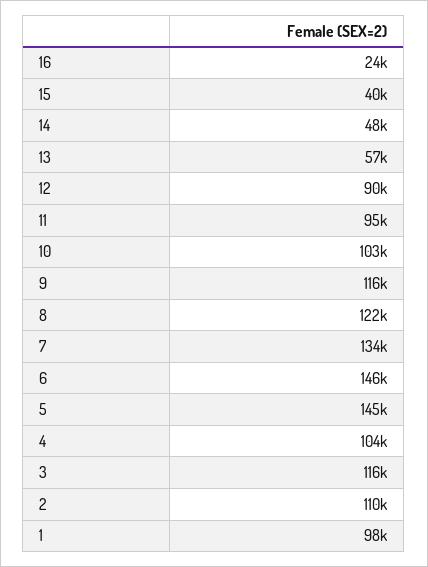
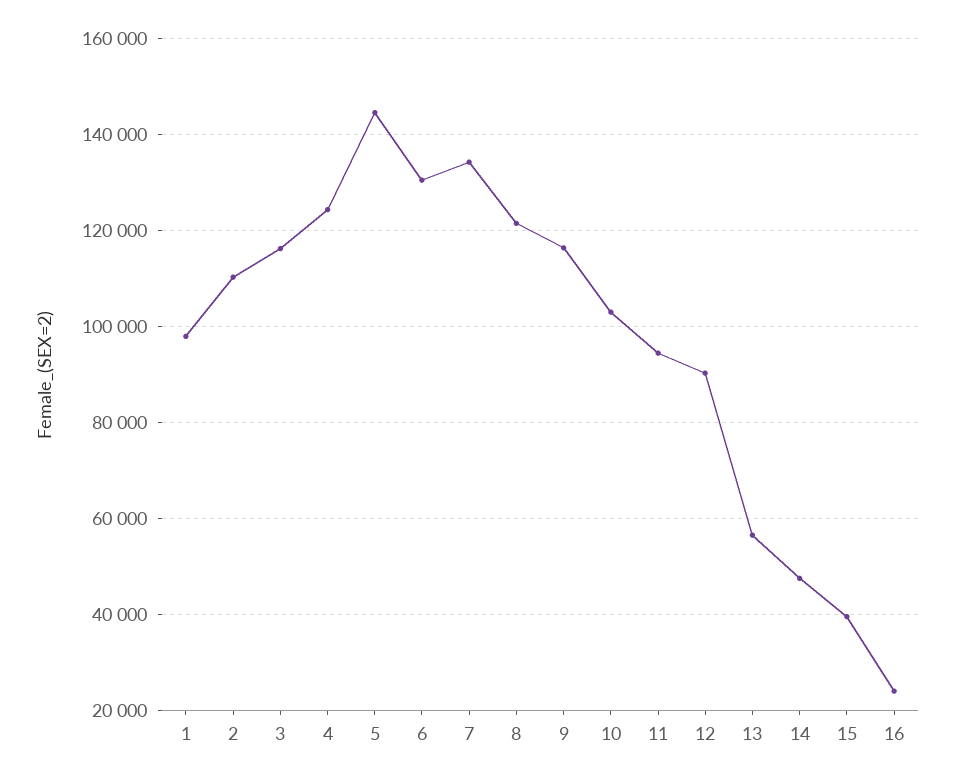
  {
    "16": 24000,
    "15": 40000,
    "14": 48000,
    "13": 57000,
    "12": 90000,
    "11": 95000,
    "10": 103000,
    "9": 116000,
    "8": 122000,
    "7": 134000,
-   "6": 146000,
+   "6": 130000,
    "5": 145000,
-   "4": 104000,
+   "4": 124000,
    "3": 116000,
    "2": 110000,
    "1": 98000
  }

